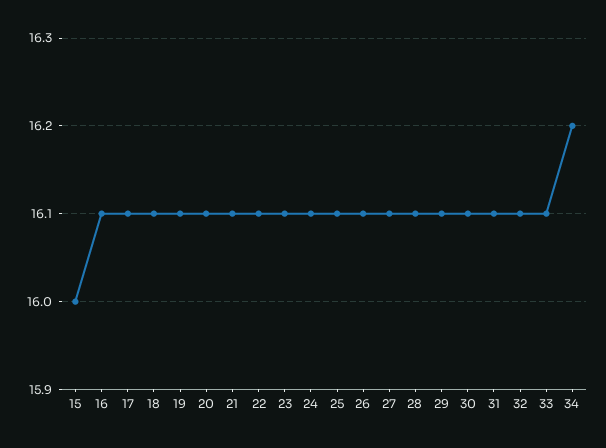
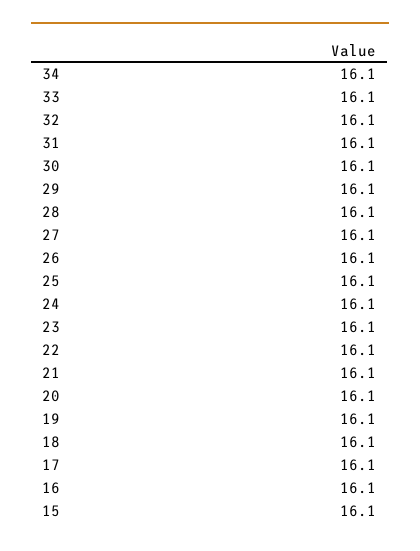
  {
-   "15": 16,
+   "15": 16.1,
    "16": 16.1,
    "17": 16.1,
    "18": 16.1,
    "19": 16.1,
    "20": 16.1,
    "21": 16.1,
    "22": 16.1,
    "23": 16.1,
    "24": 16.1,
    "25": 16.1,
    "26": 16.1,
    "27": 16.1,
    "28": 16.1,
    "29": 16.1,
    "30": 16.1,
    "31": 16.1,
    "32": 16.1,
    "33": 16.1,
-   "34": 16.2
+   "34": 16.1
  }

